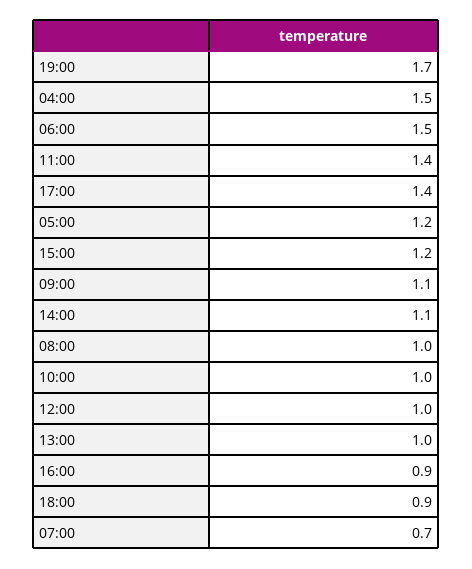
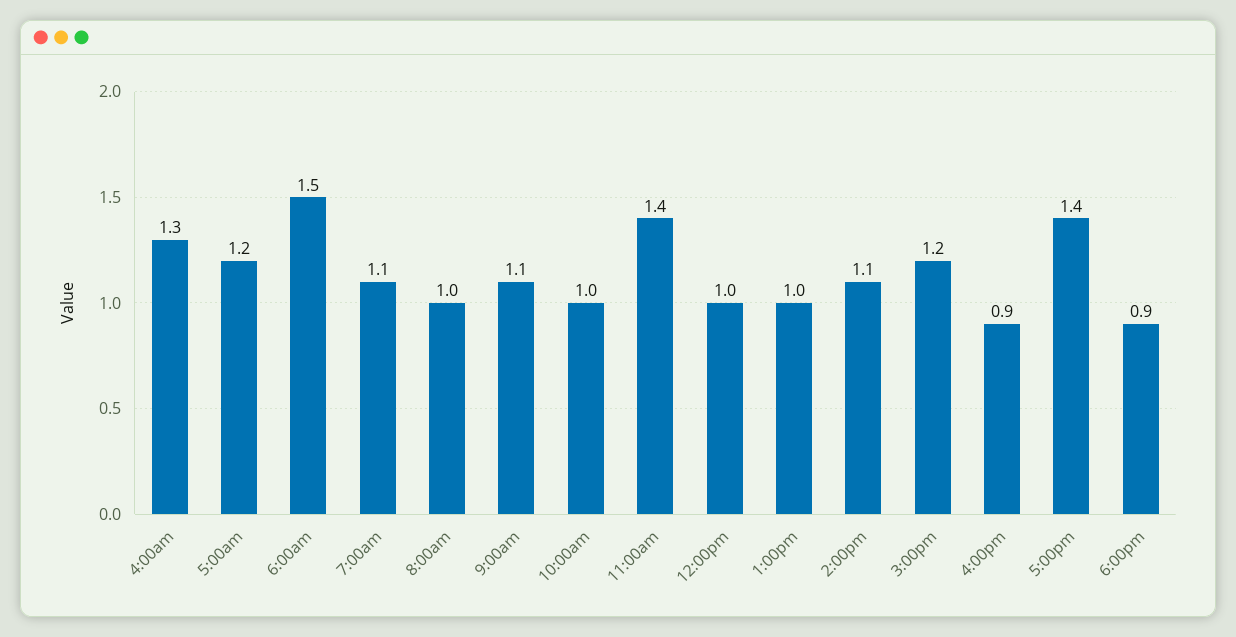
  {
-   "19:00": 1.7,
-   "04:00": 1.5,
+   "04:00": 1.3,
    "06:00": 1.5,
    "11:00": 1.4,
    "17:00": 1.4,
    "05:00": 1.2,
    "15:00": 1.2,
    "09:00": 1.1,
    "14:00": 1.1,
    "08:00": 1,
    "10:00": 1,
    "12:00": 1,
    "13:00": 1,
    "16:00": 0.9,
    "18:00": 0.9,
-   "07:00": 0.7
+   "07:00": 1.1
  }

